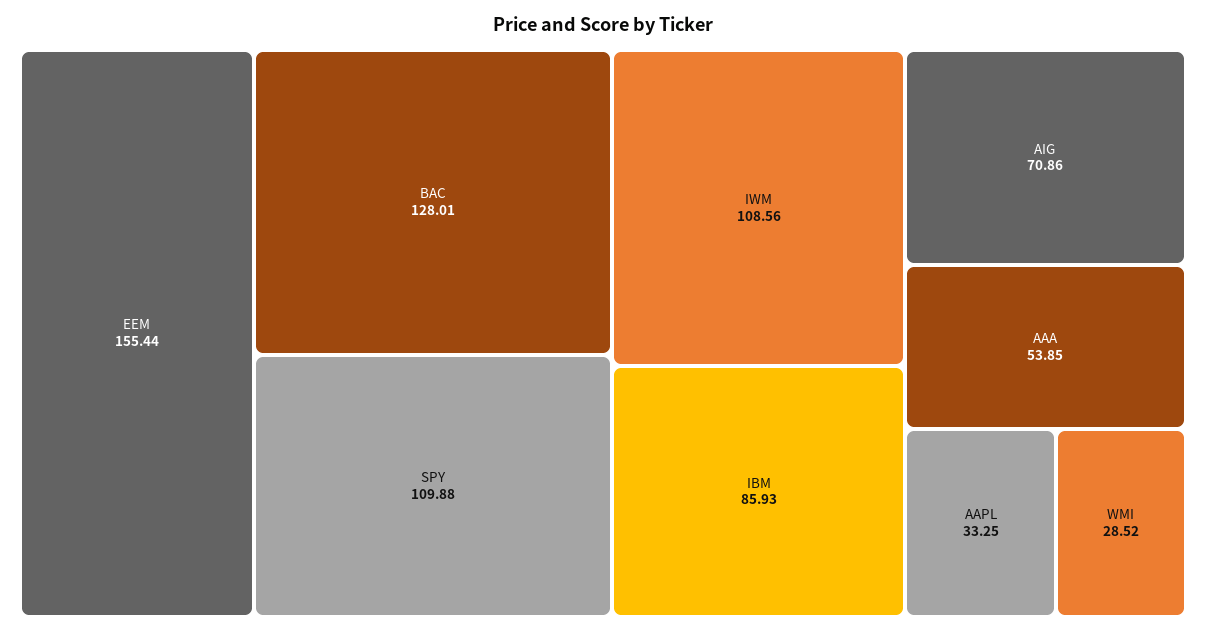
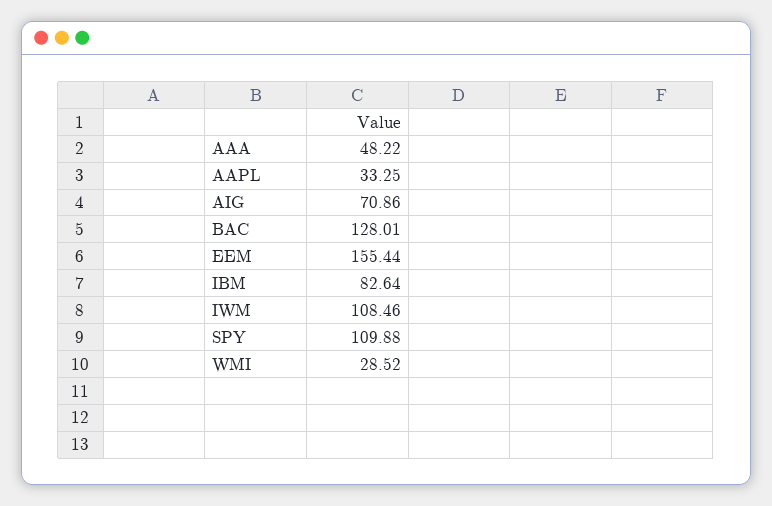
  {
    "EEM": 155.44,
    "BAC": 128.01,
    "SPY": 109.88,
-   "IWM": 108.56,
+   "IWM": 108.46,
-   "IBM": 85.93,
+   "IBM": 82.64,
    "AIG": 70.86,
-   "AAA": 53.85,
+   "AAA": 48.22,
    "AAPL": 33.25,
    "WMI": 28.52
  }

